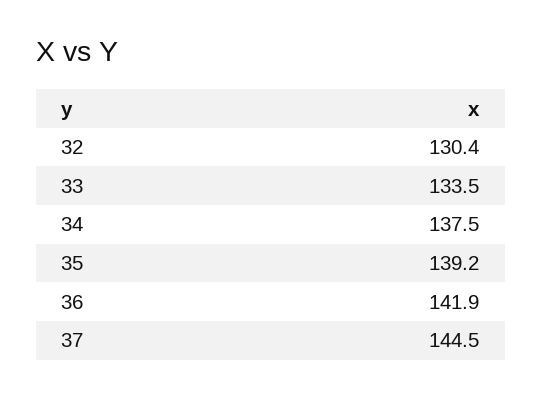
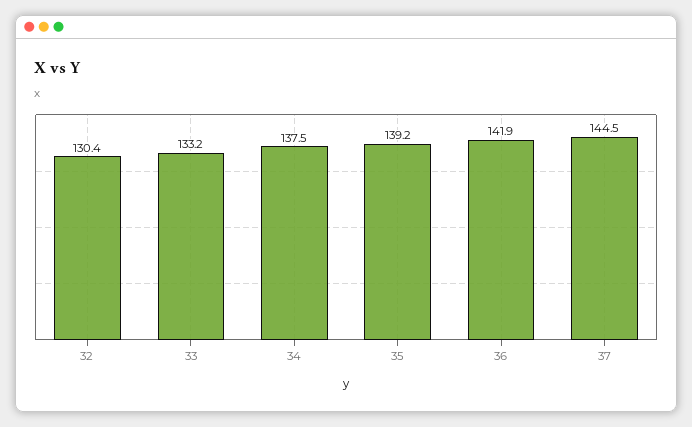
  {
    "32": 130.4,
-   "33": 133.5,
+   "33": 133.2,
    "34": 137.5,
    "35": 139.2,
    "36": 141.9,
    "37": 144.5
  }

